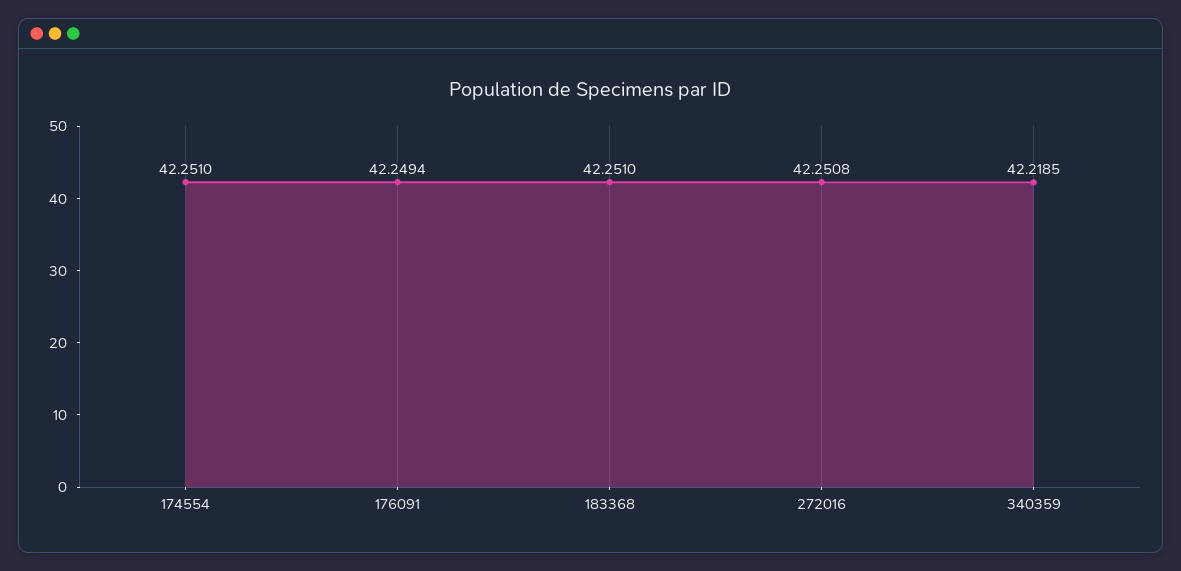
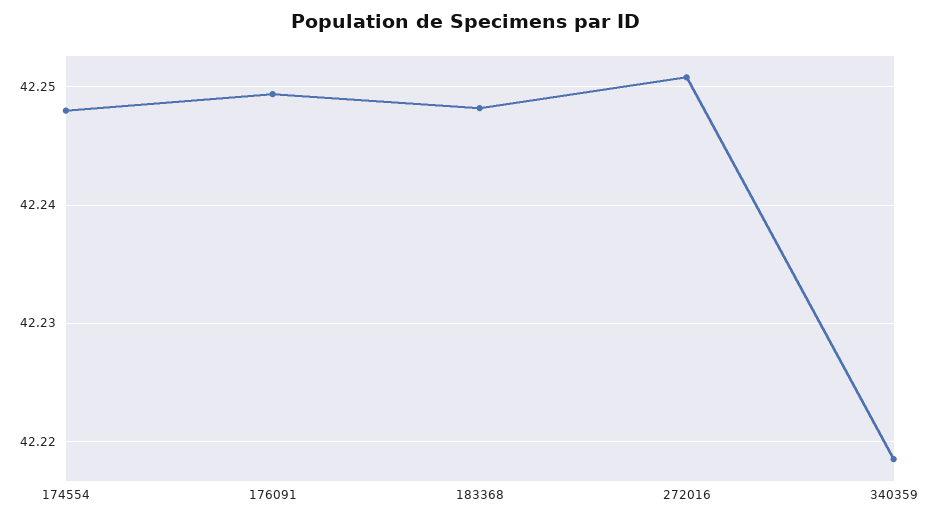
  {
-   "174554": 42.251,
+   "174554": 42.248,
    "176091": 42.2494,
-   "183368": 42.251,
+   "183368": 42.248,
    "272016": 42.2508,
    "340359": 42.2185
  }

